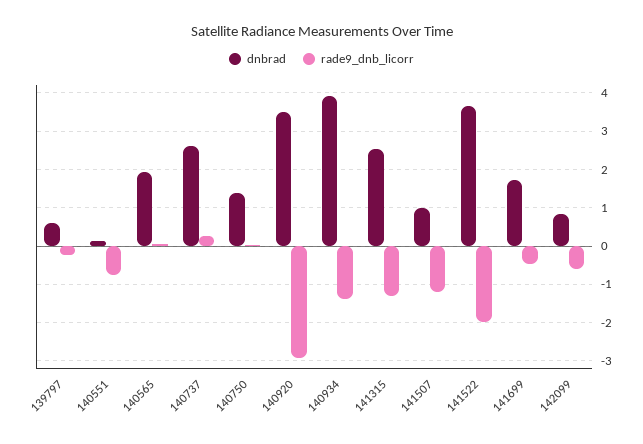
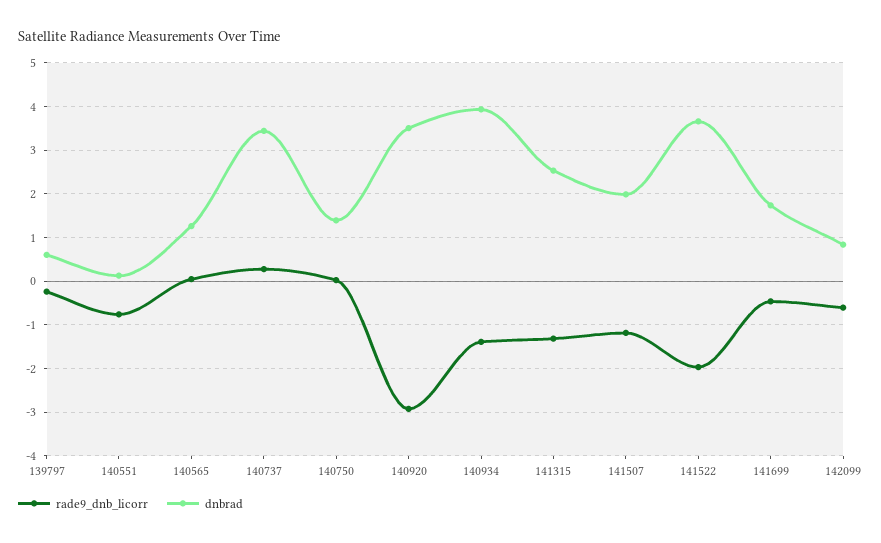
  {
    "dnbrad": {
      "139797": 0.6,
      "140551": 0.2,
-     "140565": 2,
+     "140565": 1.2,
-     "140737": 2.6,
+     "140737": 3.4,
      "140750": 1.4,
      "140920": 3.6,
      "140934": 4,
      "141315": 2.6,
-     "141507": 1,
+     "141507": 2,
      "141522": 3.6,
      "141699": 1.8,
      "142099": 0.8
    },
    "rade9_dnb_licorr": {
      "139797": -0.2,
      "140551": -0.8,
      "140565": 0,
      "140737": 0.2,
      "140750": 0,
      "140920": -3,
      "140934": -1.4,
      "141315": -1.4,
      "141507": -1.2,
      "141522": -2,
      "141699": -0.4,
      "142099": -0.6
    }
  }

